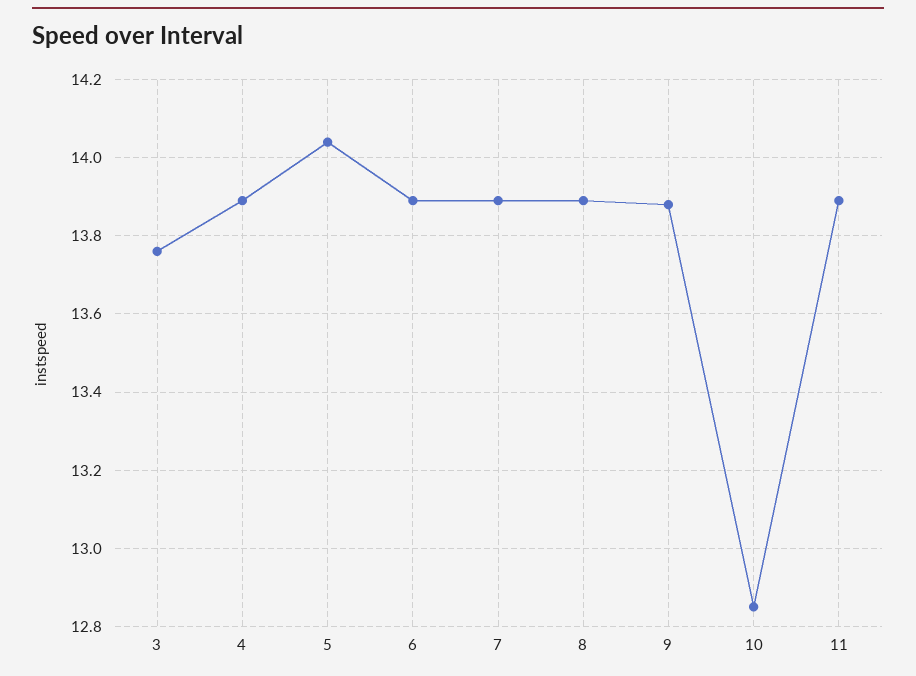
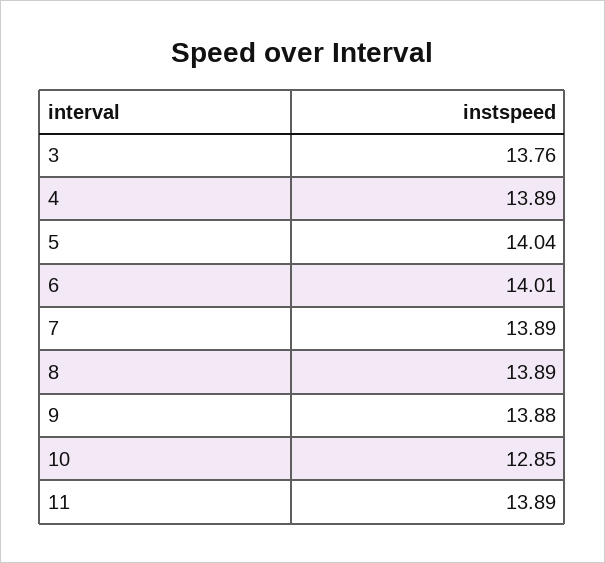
  {
    "3": 13.76,
    "4": 13.89,
    "5": 14.04,
-   "6": 13.9,
+   "6": 14.01,
    "7": 13.89,
    "8": 13.89,
    "9": 13.88,
    "10": 12.85,
    "11": 13.89
  }

